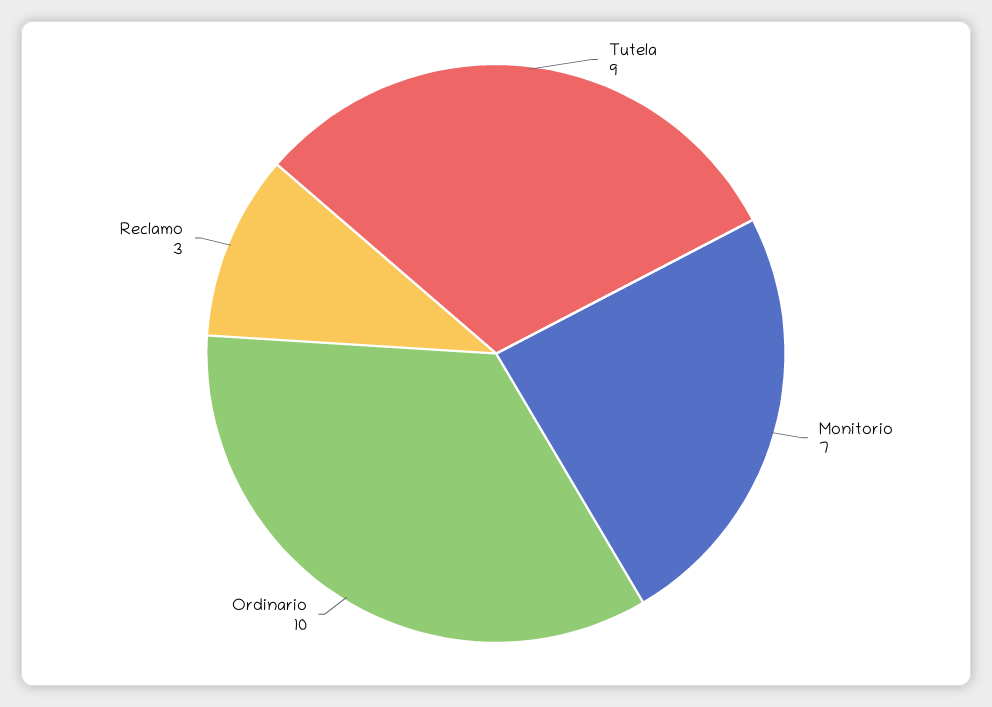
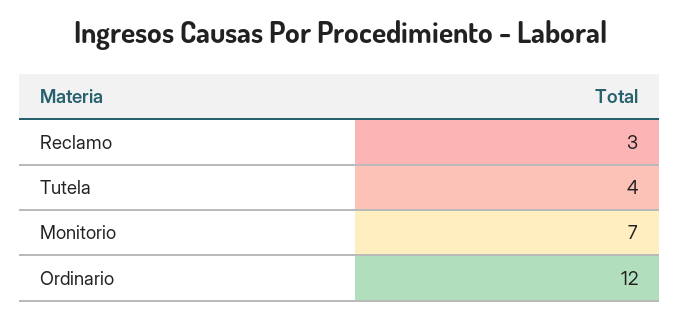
  {
-   "Tutela": 9,
+   "Tutela": 4,
    "Monitorio": 7,
-   "Ordinario": 10,
+   "Ordinario": 12,
    "Reclamo": 3
  }

